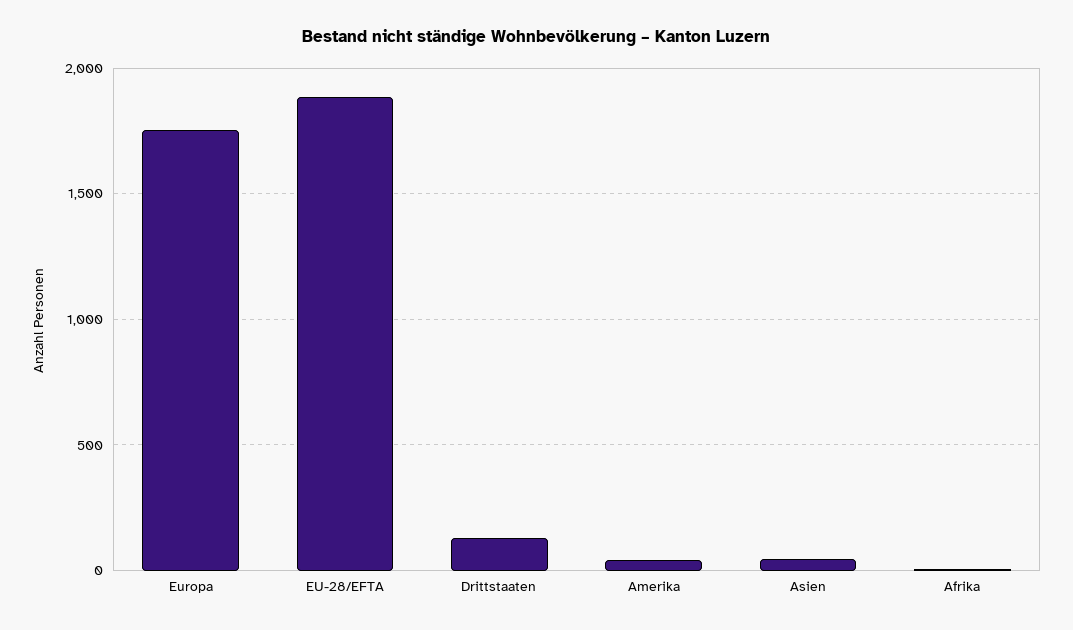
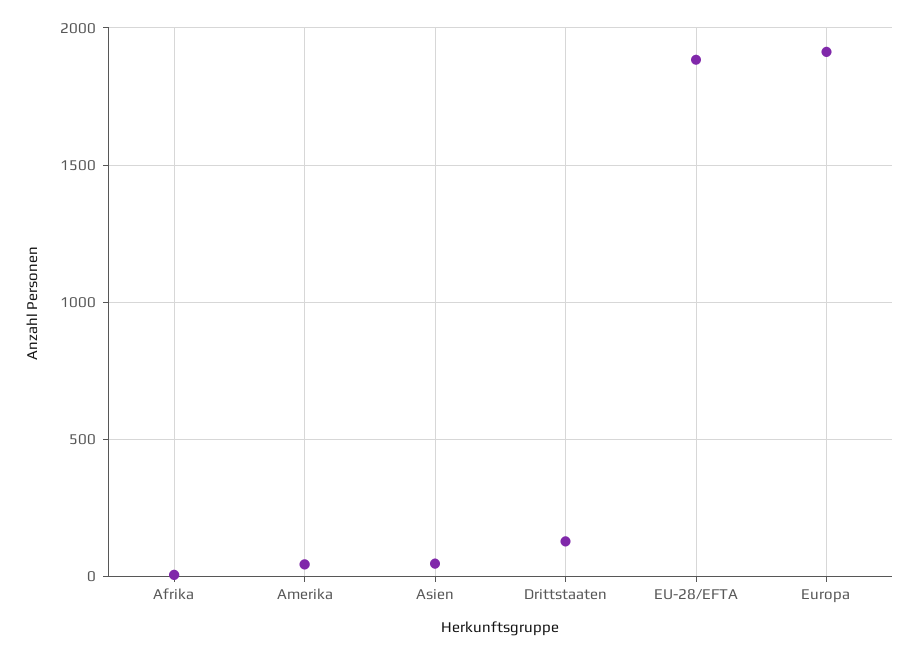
  {
-   "Europa": 1750,
+   "Europa": 1900,
    "EU-28/EFTA": 1900,
    "Drittstaaten": 150,
    "Amerika": 50,
    "Asien": 50,
    "Afrika": 0
  }

